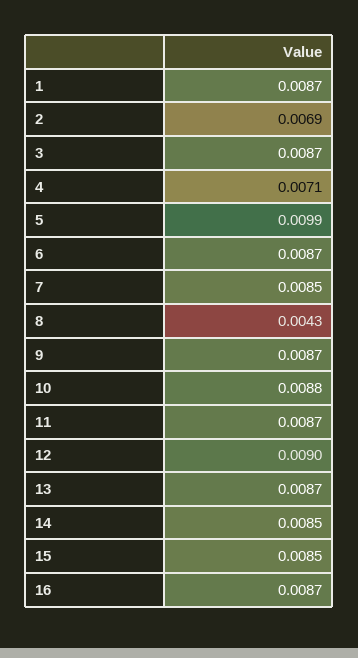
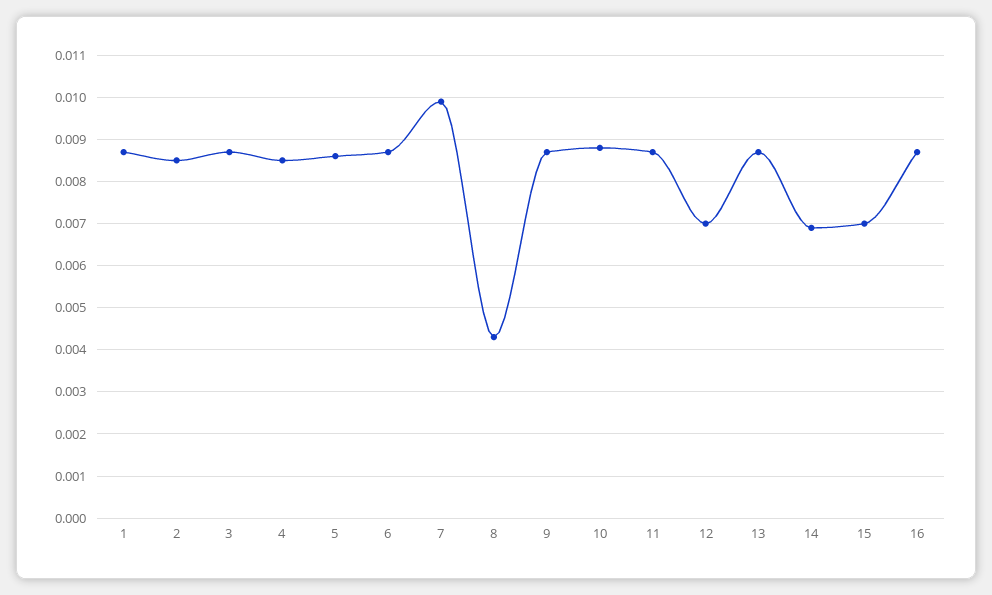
  {
    "1": 0.0087,
-   "2": 0.0069,
+   "2": 0.0085,
    "3": 0.0087,
-   "4": 0.0071,
+   "4": 0.0085,
-   "5": 0.0099,
+   "5": 0.0085,
    "6": 0.0087,
-   "7": 0.0085,
+   "7": 0.01,
    "8": 0.0043,
    "9": 0.0087,
    "10": 0.0088,
    "11": 0.0087,
-   "12": 0.009,
+   "12": 0.007,
    "13": 0.0087,
-   "14": 0.0085,
+   "14": 0.007,
-   "15": 0.0085,
+   "15": 0.007,
    "16": 0.0087
  }

